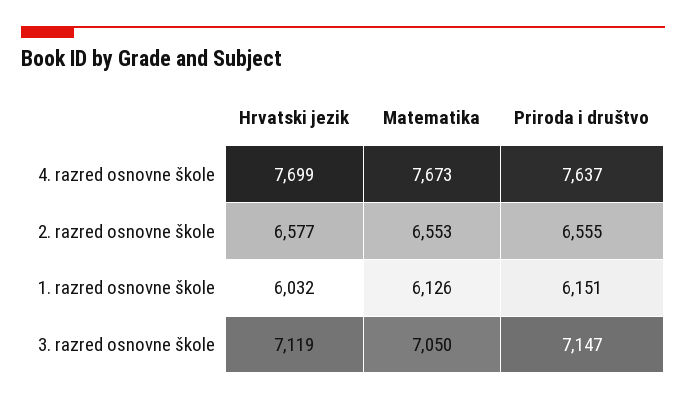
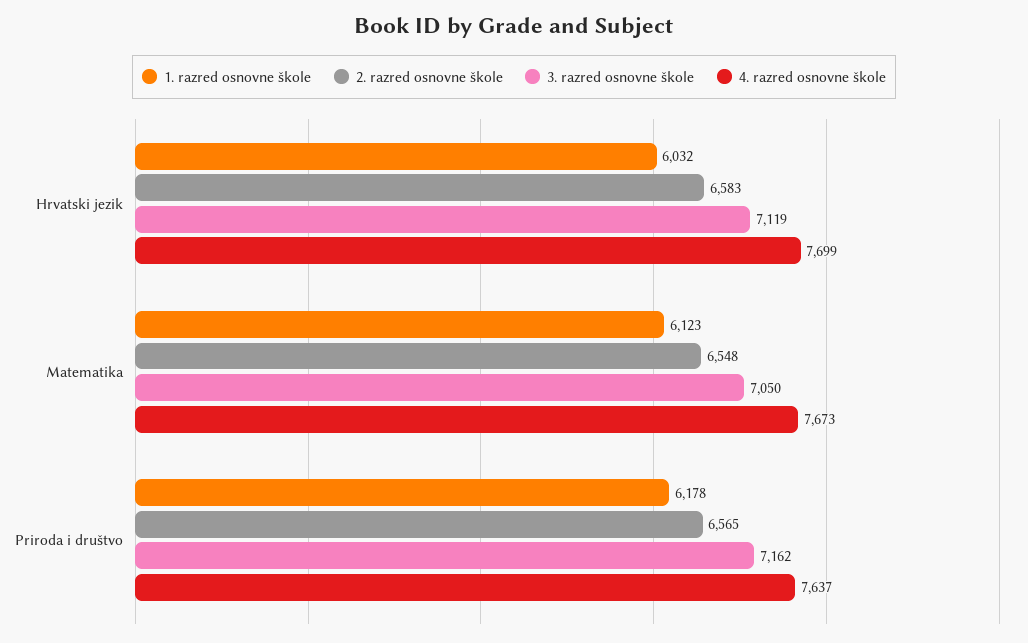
  {
    "4. razred osnovne škole": {
      "Hrvatski jezik": 7699,
      "Matematika": 7673,
      "Priroda i društvo": 7637
    },
    "2. razred osnovne škole": {
-     "Hrvatski jezik": 6577,
+     "Hrvatski jezik": 6583,
-     "Matematika": 6553,
+     "Matematika": 6548,
-     "Priroda i društvo": 6555
+     "Priroda i društvo": 6565
    },
    "1. razred osnovne škole": {
      "Hrvatski jezik": 6032,
-     "Matematika": 6126,
+     "Matematika": 6123,
-     "Priroda i društvo": 6151
+     "Priroda i društvo": 6178
    },
    "3. razred osnovne škole": {
      "Hrvatski jezik": 7119,
      "Matematika": 7050,
-     "Priroda i društvo": 7147
+     "Priroda i društvo": 7162
    }
  }

